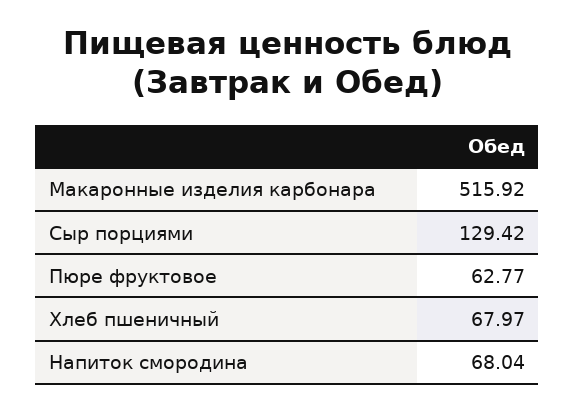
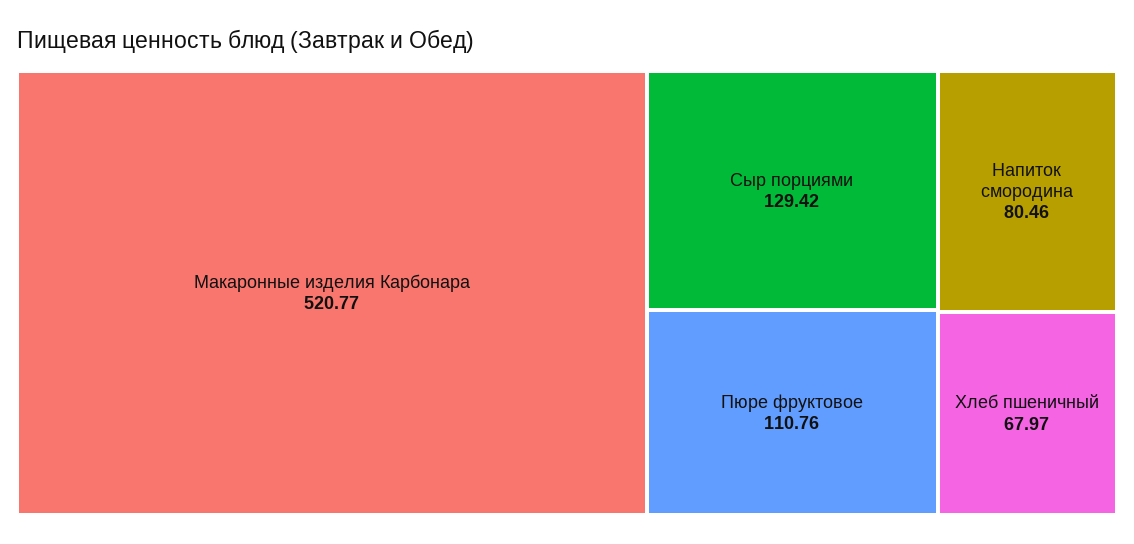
  {
-   "Макаронные изделия карбонара": 515.92,
+   "Макаронные изделия карбонара": 520.77,
    "Сыр порциями": 129.42,
-   "Пюре фруктовое": 62.77,
+   "Пюре фруктовое": 110.76,
    "Хлеб пшеничный": 67.97,
-   "Напиток смородина": 68.04
+   "Напиток смородина": 80.46
  }

